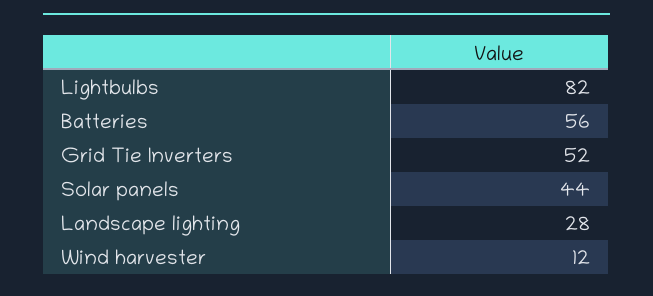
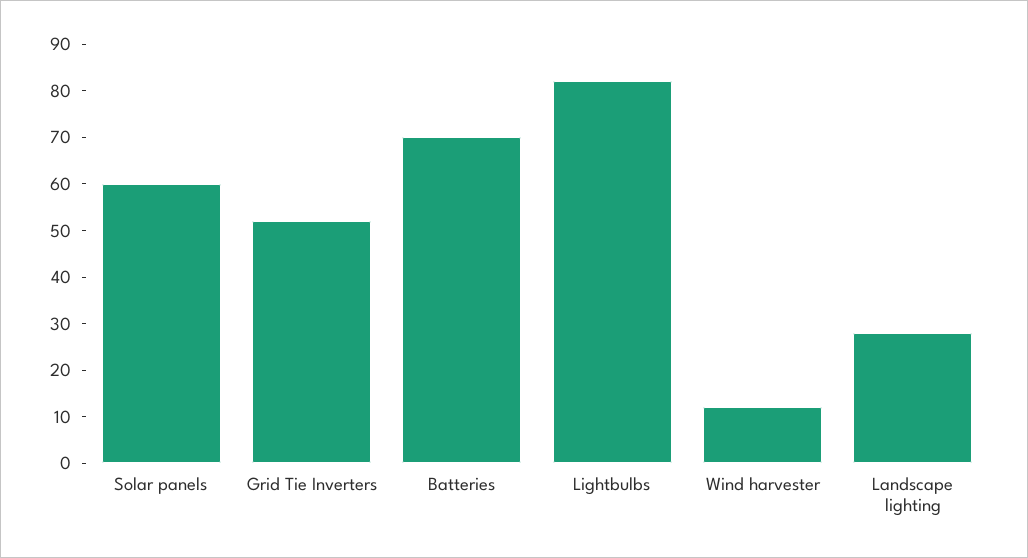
  {
    "Lightbulbs": 82,
-   "Batteries": 56,
+   "Batteries": 70,
    "Grid Tie Inverters": 52,
-   "Solar panels": 44,
+   "Solar panels": 60,
    "Landscape lighting": 28,
    "Wind harvester": 12
  }

